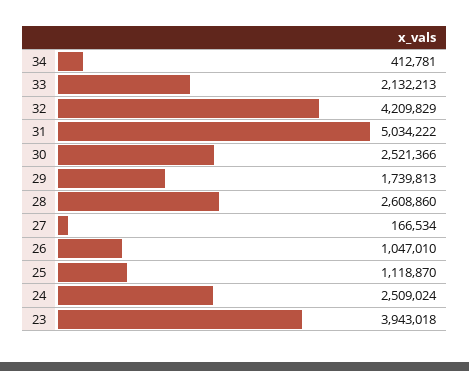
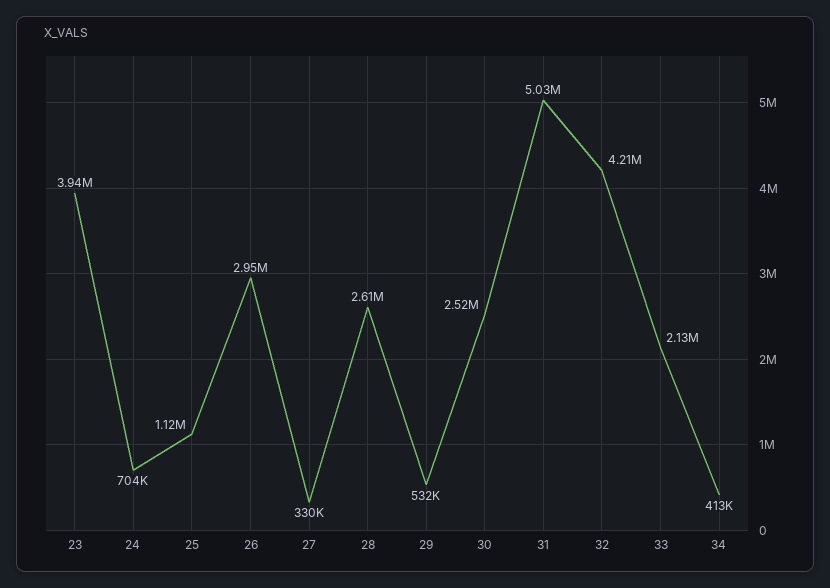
  {
    "34": 412781,
    "33": 2132213,
    "32": 4209829,
    "31": 5034222,
    "30": 2521366,
-   "29": 1739813,
+   "29": 532000,
    "28": 2608860,
-   "27": 166534,
+   "27": 330000,
-   "26": 1047010,
+   "26": 2950000,
    "25": 1118870,
-   "24": 2509024,
+   "24": 704000,
    "23": 3943018
  }

